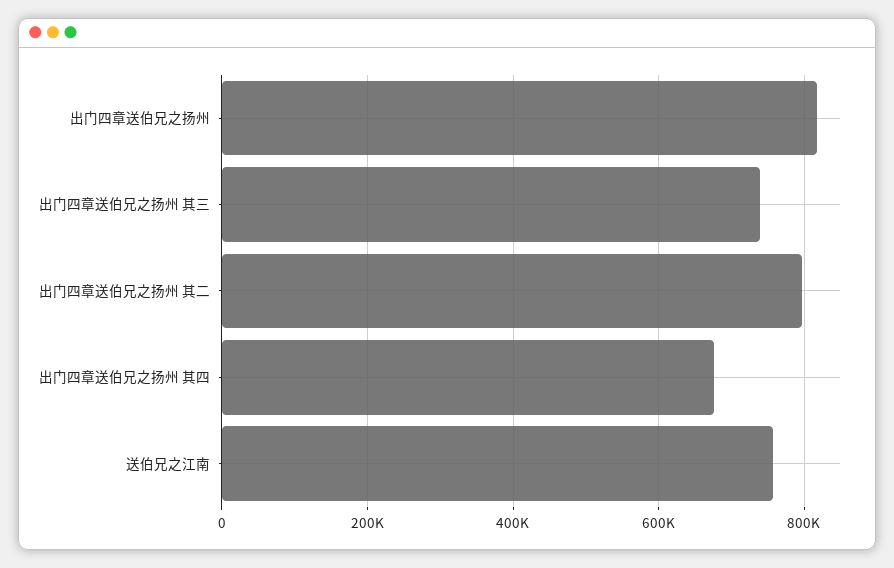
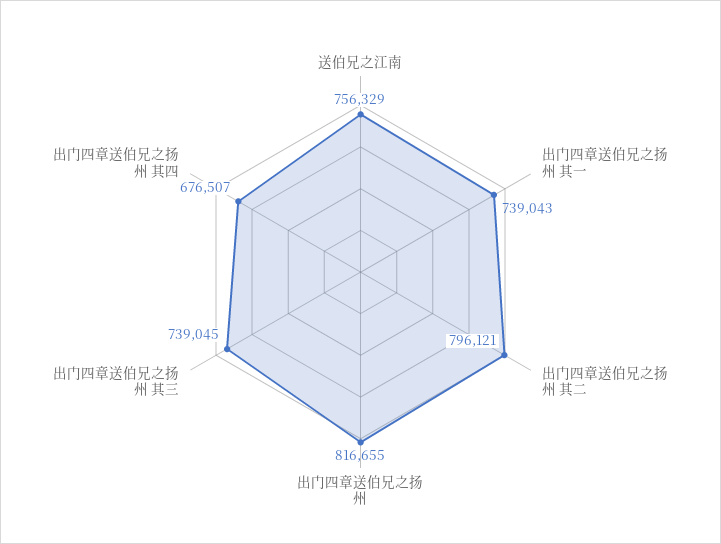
  {
    "出门四章送伯兄之扬州": 816655,
    "出门四章送伯兄之扬州 其三": 739045,
    "出门四章送伯兄之扬州 其二": 796121,
    "出门四章送伯兄之扬州 其四": 676507,
-   "送伯兄之江南": 756329
+   "送伯兄之江南": 756329,
+   "出门四章送伯兄之扬州 其一": 739043
  }

